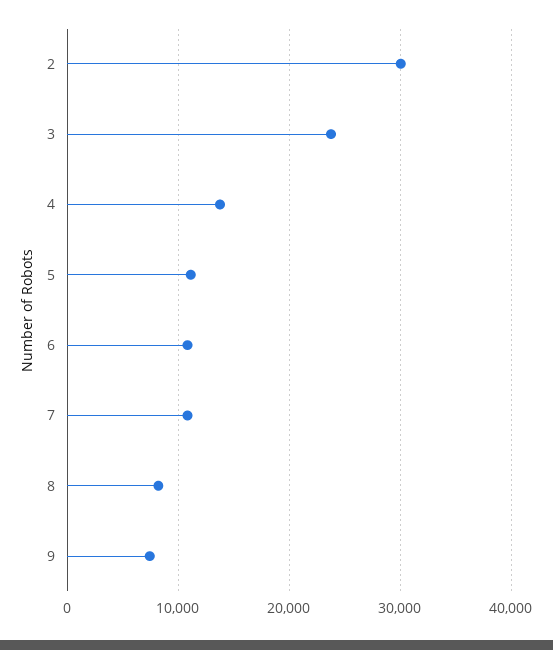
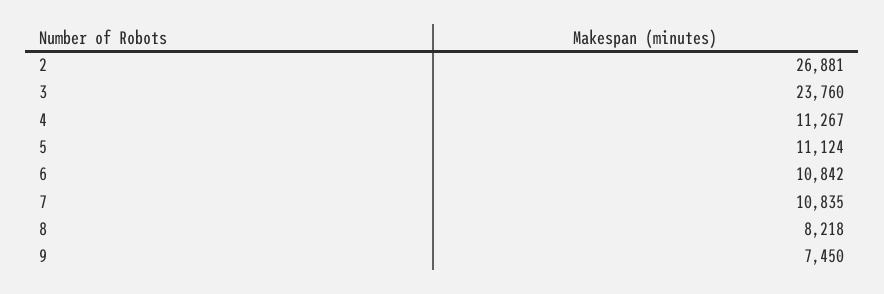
  {
-   "2": 30000,
+   "2": 26881,
    "3": 23760,
-   "4": 14000,
+   "4": 11267,
    "5": 11124,
    "6": 10842,
    "7": 10835,
    "8": 8218,
    "9": 7450
  }

